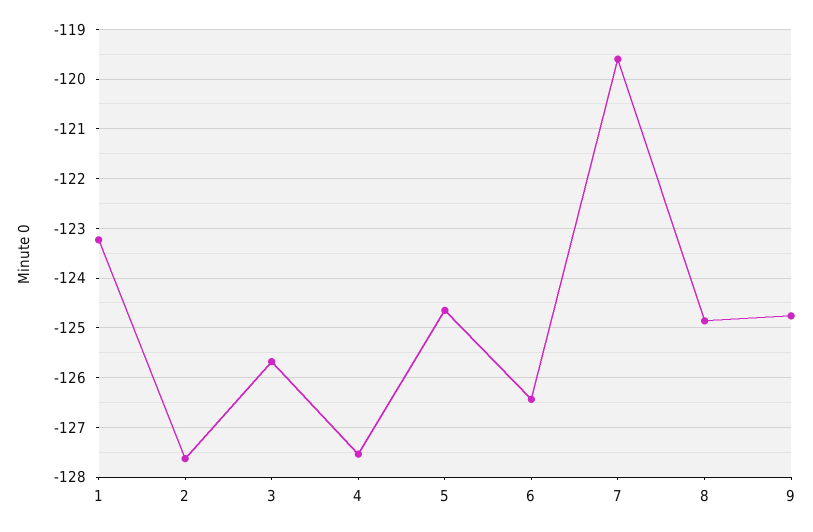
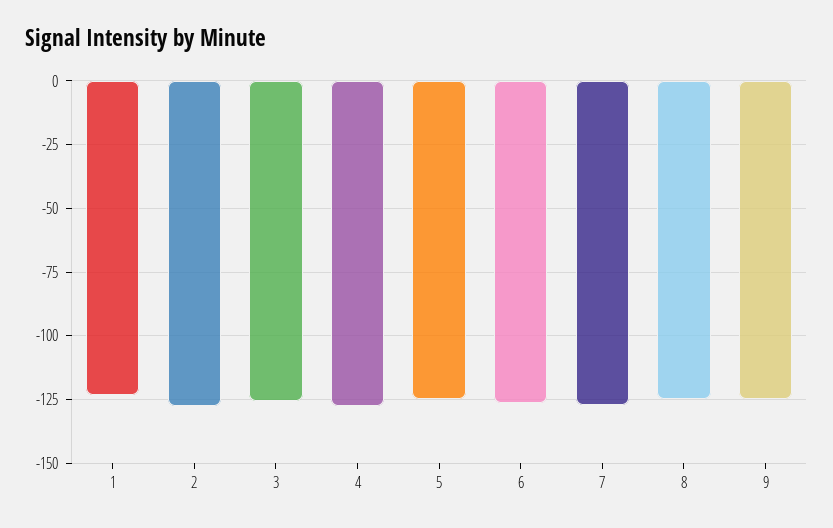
  {
    "1": -123.2,
    "2": -127.6,
    "3": -125.6,
    "4": -127.6,
    "5": -124.6,
    "6": -126.4,
-   "7": -119.6,
+   "7": -127.5,
    "8": -124.8,
    "9": -124.8
  }

